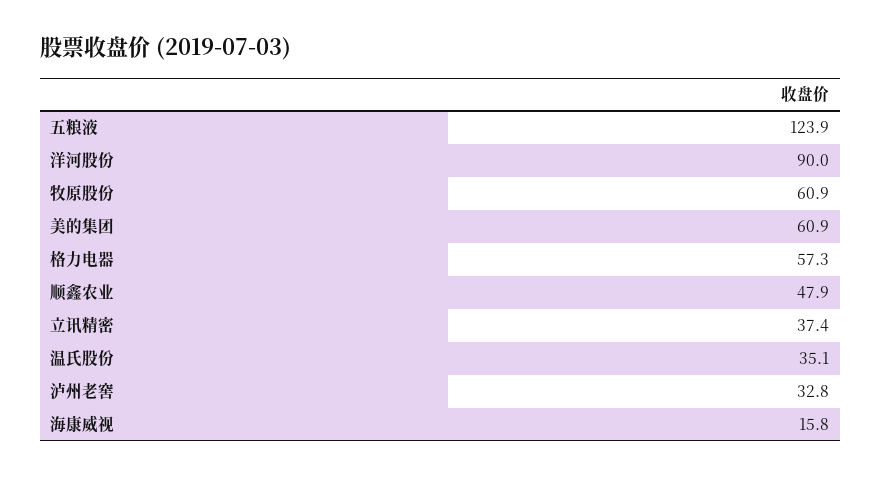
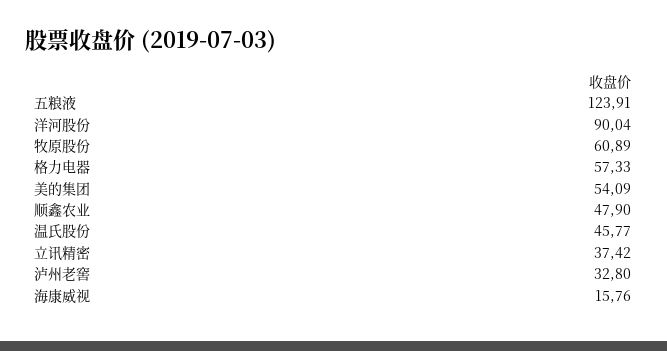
  {
    "五粮液": 123.91,
    "洋河股份": 90.04,
    "牧原股份": 60.89,
-   "美的集团": 60.9,
+   "美的集团": 54.09,
    "格力电器": 57.33,
    "顺鑫农业": 47.9,
    "立讯精密": 37.42,
-   "温氏股份": 35.1,
+   "温氏股份": 45.77,
    "泸州老窖": 32.8,
    "海康威视": 15.76
  }

